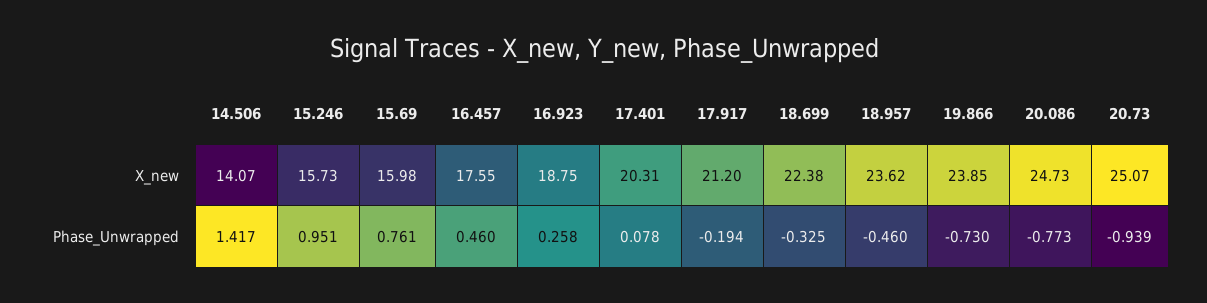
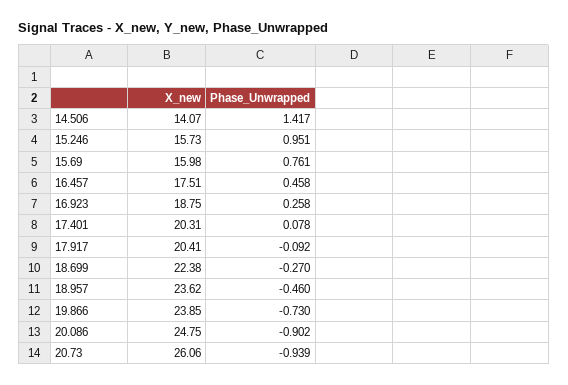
  {
    "14.506": {
      "X_new": 14.07,
      "Phase_Unwrapped": 1.417
    },
    "15.246": {
      "X_new": 15.73,
      "Phase_Unwrapped": 0.951
    },
    "15.69": {
      "X_new": 15.98,
      "Phase_Unwrapped": 0.761
    },
    "16.457": {
-     "X_new": 17.55,
+     "X_new": 17.51,
-     "Phase_Unwrapped": 0.46
+     "Phase_Unwrapped": 0.458
    },
    "16.923": {
      "X_new": 18.75,
      "Phase_Unwrapped": 0.258
    },
    "17.401": {
      "X_new": 20.31,
      "Phase_Unwrapped": 0.078
    },
    "17.917": {
-     "X_new": 21.2,
+     "X_new": 20.41,
-     "Phase_Unwrapped": -0.194
+     "Phase_Unwrapped": -0.092
    },
    "18.699": {
      "X_new": 22.38,
-     "Phase_Unwrapped": -0.325
+     "Phase_Unwrapped": -0.27
    },
    "18.957": {
      "X_new": 23.62,
      "Phase_Unwrapped": -0.46
    },
    "19.866": {
      "X_new": 23.85,
      "Phase_Unwrapped": -0.73
    },
    "20.086": {
-     "X_new": 24.73,
+     "X_new": 24.75,
-     "Phase_Unwrapped": -0.773
+     "Phase_Unwrapped": -0.902
    },
    "20.73": {
-     "X_new": 25.07,
+     "X_new": 26.06,
      "Phase_Unwrapped": -0.939
    }
  }

